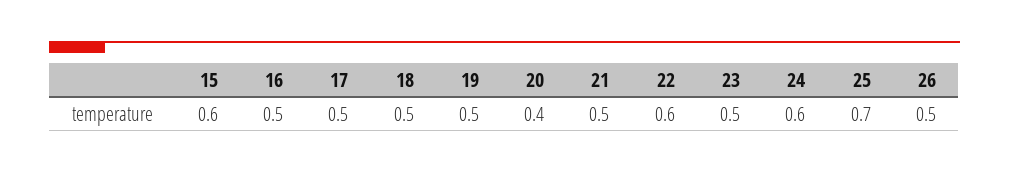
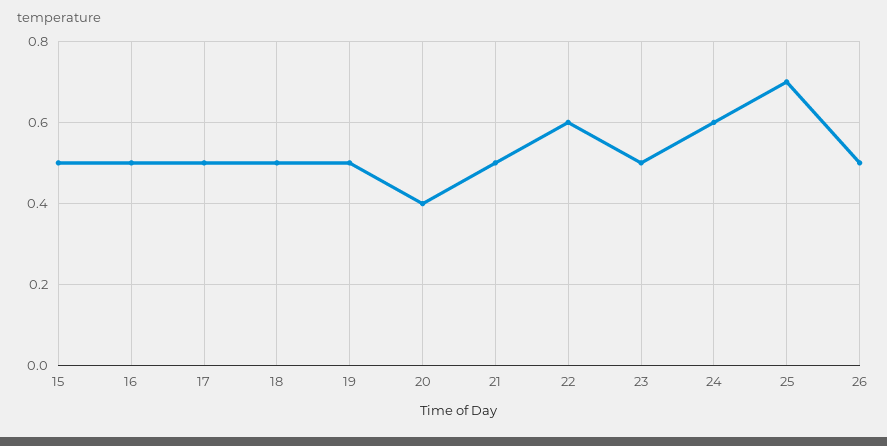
  {
-   "15": 0.6,
+   "15": 0.5,
    "16": 0.5,
    "17": 0.5,
    "18": 0.5,
    "19": 0.5,
    "20": 0.4,
    "21": 0.5,
    "22": 0.6,
    "23": 0.5,
    "24": 0.6,
    "25": 0.7,
    "26": 0.5
  }

